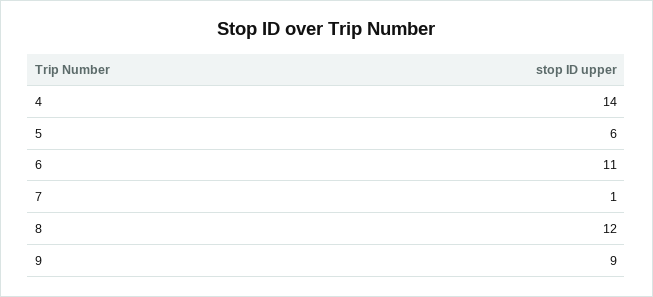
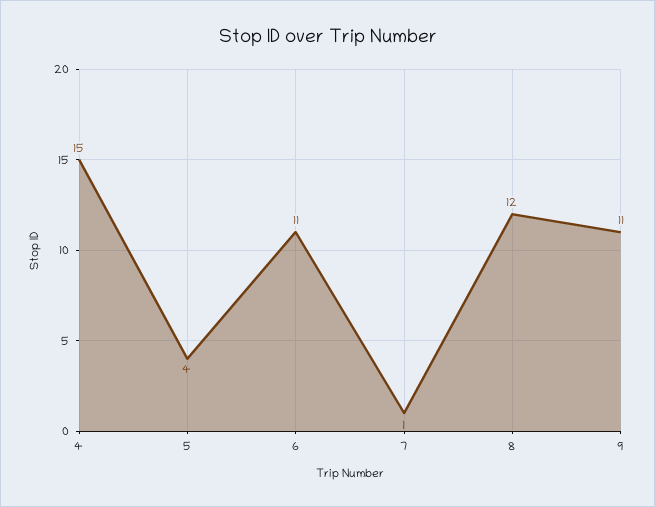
  {
-   "4": 14,
+   "4": 15,
-   "5": 6,
+   "5": 4,
    "6": 11,
    "7": 1,
    "8": 12,
-   "9": 9
+   "9": 11
  }

